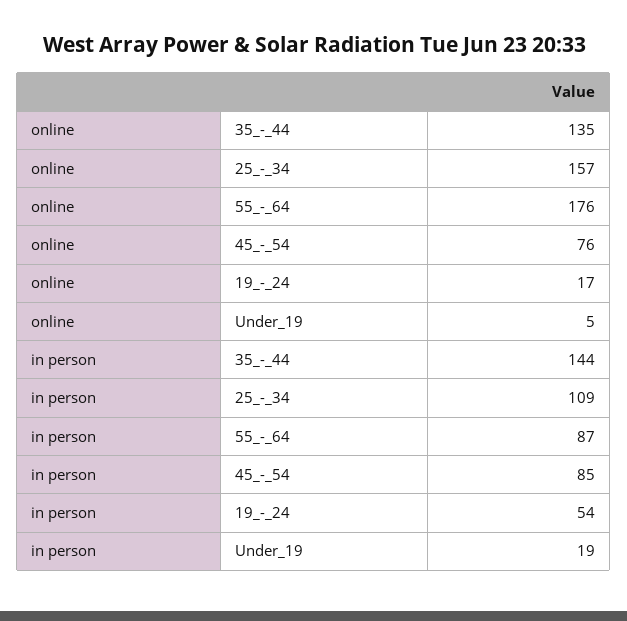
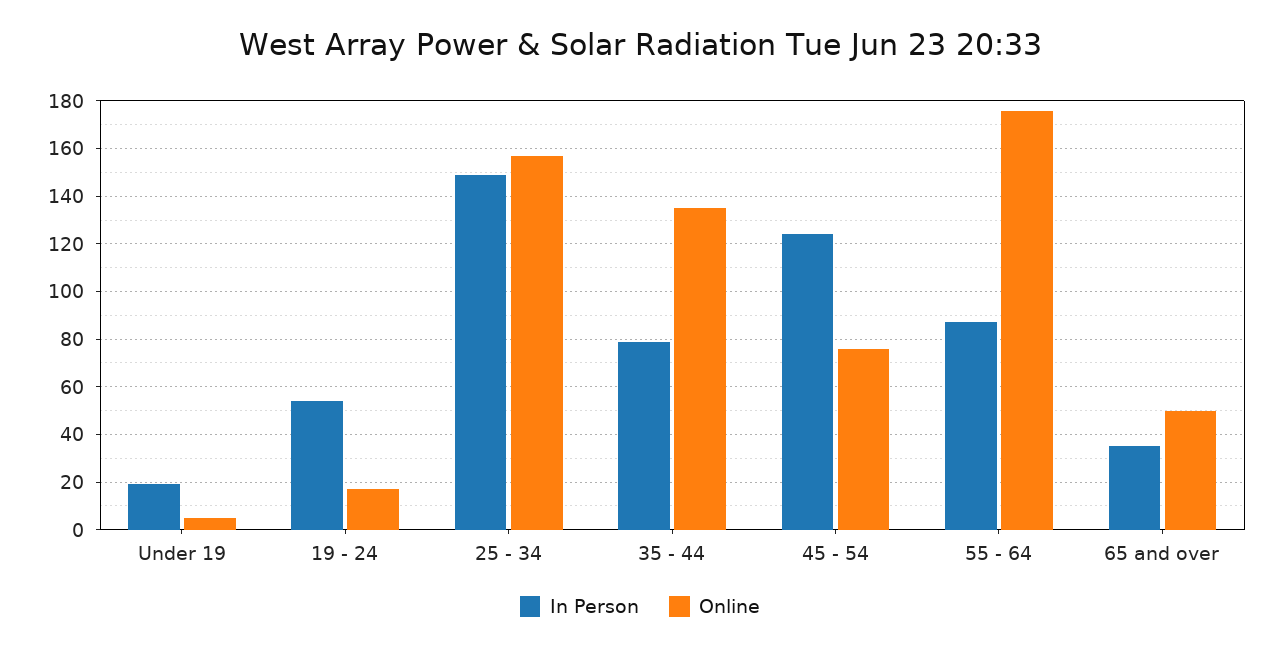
  {
    "online": {
      "35_-_44": 135,
      "25_-_34": 157,
      "55_-_64": 176,
      "45_-_54": 76,
      "19_-_24": 17,
-     "Under_19": 5
+     "Under_19": 5,
+     "65 and over": 50
    },
    "in person": {
-     "35_-_44": 144,
+     "35_-_44": 80,
-     "25_-_34": 109,
+     "25_-_34": 150,
      "55_-_64": 87,
-     "45_-_54": 85,
+     "45_-_54": 125,
      "19_-_24": 54,
-     "Under_19": 19
+     "Under_19": 19,
+     "65 and over": 35
    }
  }

